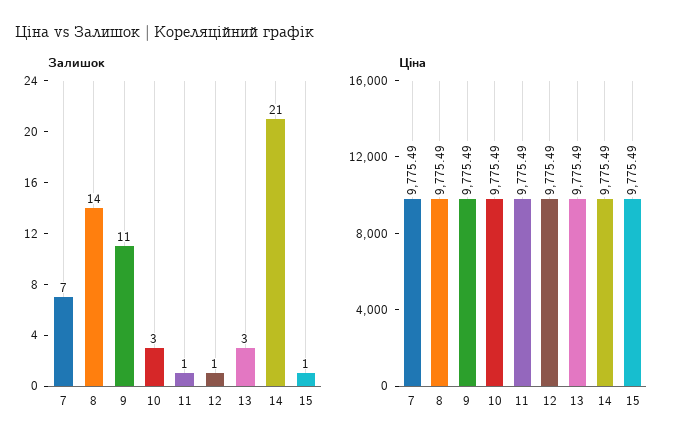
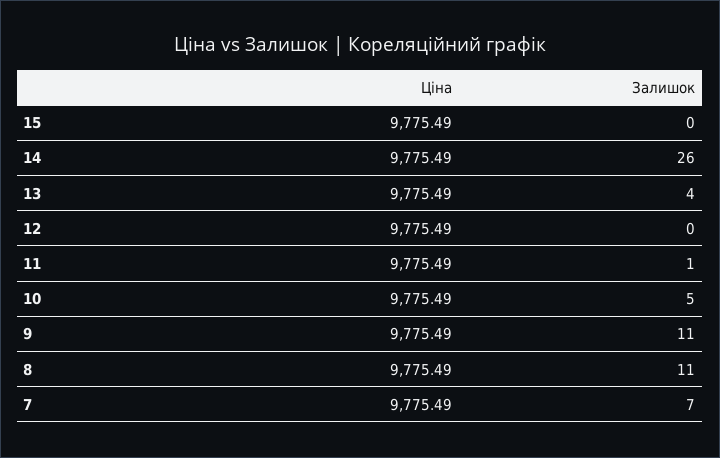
  {
    "Залишок": {
      "7": 7,
-     "8": 14,
+     "8": 11,
      "9": 11,
-     "10": 3,
+     "10": 5,
      "11": 1,
-     "12": 1,
+     "12": 0,
-     "13": 3,
+     "13": 4,
-     "14": 21,
+     "14": 26,
-     "15": 1
+     "15": 0
    },
    "Ціна": {
      "7": 9775.49,
      "8": 9775.49,
      "9": 9775.49,
      "10": 9775.49,
      "11": 9775.49,
      "12": 9775.49,
      "13": 9775.49,
      "14": 9775.49,
      "15": 9775.49
    }
  }

